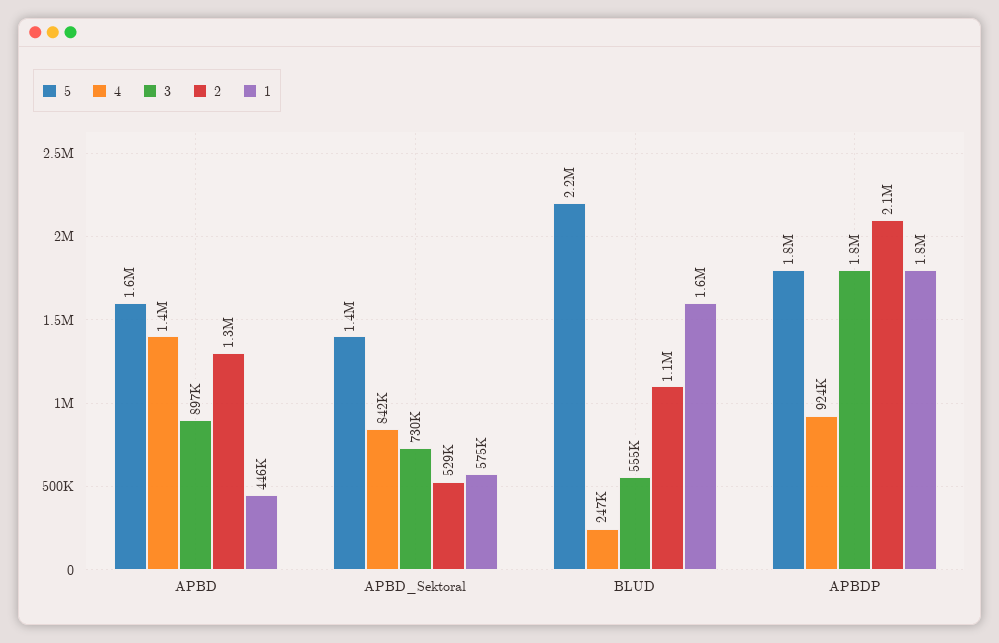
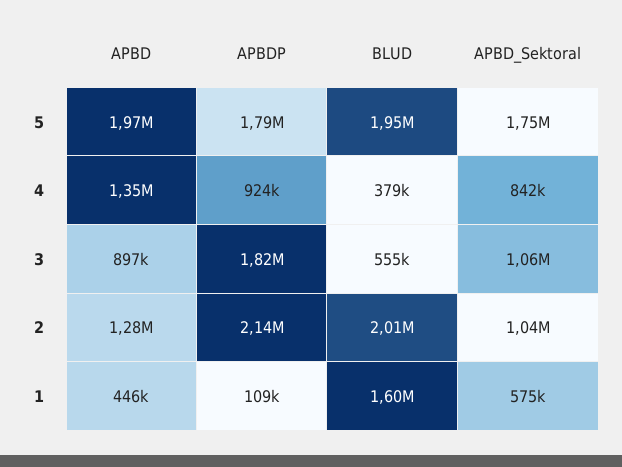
  {
    "5": {
-     "APBD": 1600000,
+     "APBD": 1970000,
-     "APBD_Sektoral": 1400000,
+     "APBD_Sektoral": 1750000,
-     "BLUD": 2200000,
+     "BLUD": 1950000,
      "APBDP": 1790000
    },
    "4": {
      "APBD": 1350000,
      "APBD_Sektoral": 842000,
-     "BLUD": 247000,
+     "BLUD": 379000,
      "APBDP": 924000
    },
    "3": {
      "APBD": 897000,
-     "APBD_Sektoral": 730000,
+     "APBD_Sektoral": 1060000,
      "BLUD": 555000,
      "APBDP": 1820000
    },
    "2": {
      "APBD": 1280000,
-     "APBD_Sektoral": 529000,
+     "APBD_Sektoral": 1040000,
-     "BLUD": 1100000,
+     "BLUD": 2010000,
      "APBDP": 2140000
    },
    "1": {
      "APBD": 446000,
      "APBD_Sektoral": 575000,
      "BLUD": 1600000,
-     "APBDP": 1800000
+     "APBDP": 109000
    }
  }

